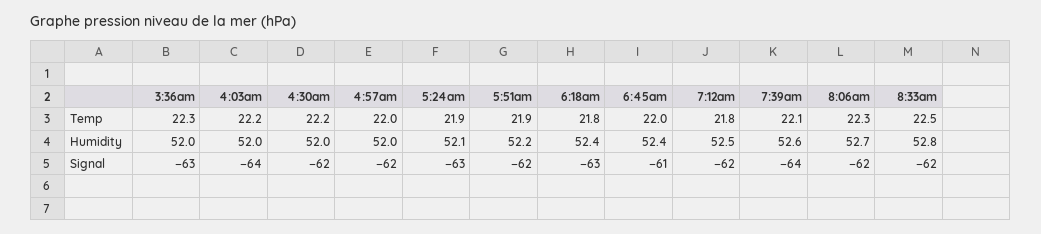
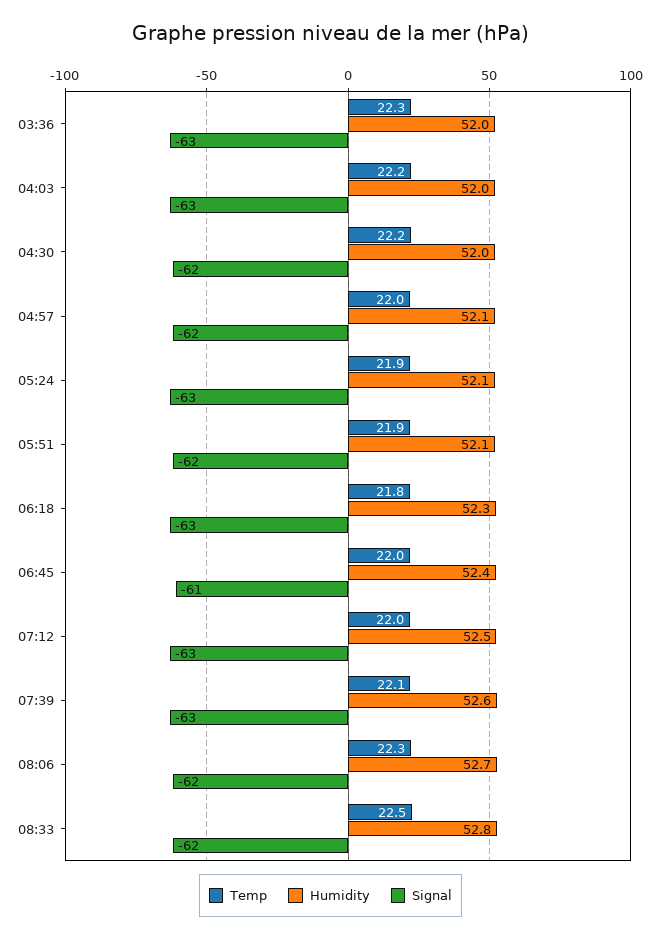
  {
    "Temp": {
      "3:36am": 22.3,
      "4:03am": 22.2,
      "4:30am": 22.2,
      "4:57am": 22,
      "5:24am": 21.9,
      "5:51am": 21.9,
      "6:18am": 21.8,
      "6:45am": 22,
-     "7:12am": 21.8,
+     "7:12am": 22,
      "7:39am": 22.1,
      "8:06am": 22.3,
      "8:33am": 22.5
    },
    "Humidity": {
      "3:36am": 52,
      "4:03am": 52,
      "4:30am": 52,
-     "4:57am": 52,
+     "4:57am": 52.1,
      "5:24am": 52.1,
-     "5:51am": 52.2,
+     "5:51am": 52.1,
-     "6:18am": 52.4,
+     "6:18am": 52.3,
      "6:45am": 52.4,
      "7:12am": 52.5,
      "7:39am": 52.6,
      "8:06am": 52.7,
      "8:33am": 52.8
    },
    "Signal": {
      "3:36am": -63,
-     "4:03am": -64,
+     "4:03am": -63,
      "4:30am": -62,
      "4:57am": -62,
      "5:24am": -63,
      "5:51am": -62,
      "6:18am": -63,
      "6:45am": -61,
-     "7:12am": -62,
+     "7:12am": -63,
-     "7:39am": -64,
+     "7:39am": -63,
      "8:06am": -62,
      "8:33am": -62
    }
  }

